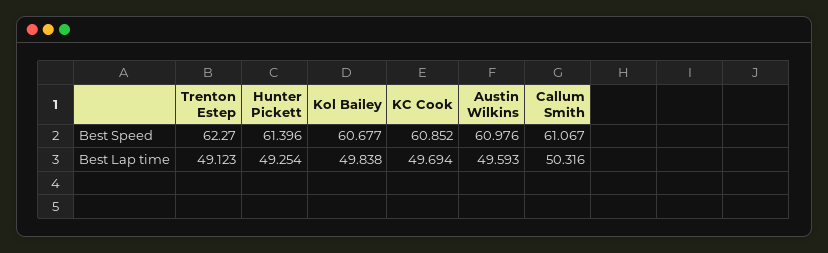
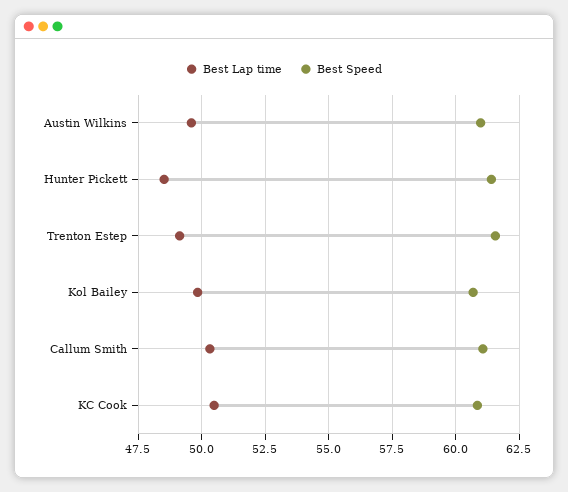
  {
    "Best Speed": {
-     "Trenton Estep": 62.27,
+     "Trenton Estep": 61.5,
      "Hunter Pickett": 61.396,
      "Kol Bailey": 60.677,
      "KC Cook": 60.852,
      "Austin Wilkins": 60.976,
      "Callum Smith": 61.067
    },
    "Best Lap time": {
      "Trenton Estep": 49.123,
-     "Hunter Pickett": 49.254,
+     "Hunter Pickett": 48.5,
      "Kol Bailey": 49.838,
-     "KC Cook": 49.694,
+     "KC Cook": 50.5,
      "Austin Wilkins": 49.593,
      "Callum Smith": 50.316
    }
  }

